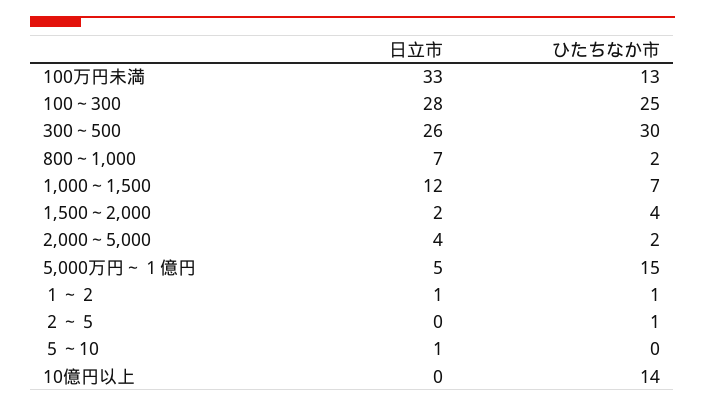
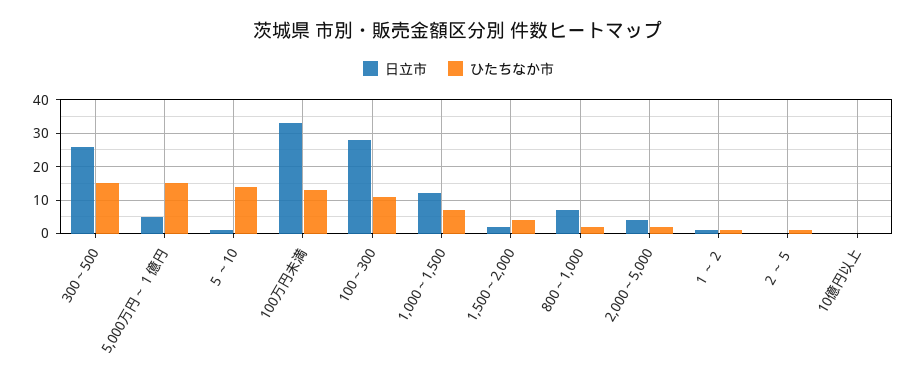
  {
    "日立市": {
      "100万円未満": 33,
      "100～300": 28,
      "300～500": 26,
      "800～1,000": 7,
      "1,000～1,500": 12,
      "1,500～2,000": 2,
      "2,000～5,000": 4,
      "5,000万円～１億円": 5,
      "１～２": 1,
      "２～５": 0,
      "５～10": 1,
      "10億円以上": 0
    },
    "ひたちなか市": {
      "100万円未満": 13,
-     "100～300": 25,
+     "100～300": 10,
-     "300～500": 30,
+     "300～500": 15,
      "800～1,000": 2,
      "1,000～1,500": 7,
      "1,500～2,000": 4,
      "2,000～5,000": 2,
      "5,000万円～１億円": 15,
      "１～２": 1,
      "２～５": 1,
-     "５～10": 0,
+     "５～10": 15,
-     "10億円以上": 14
+     "10億円以上": 0
    }
  }

